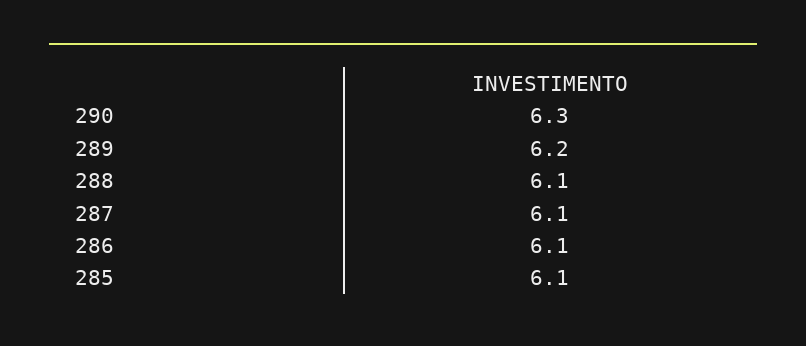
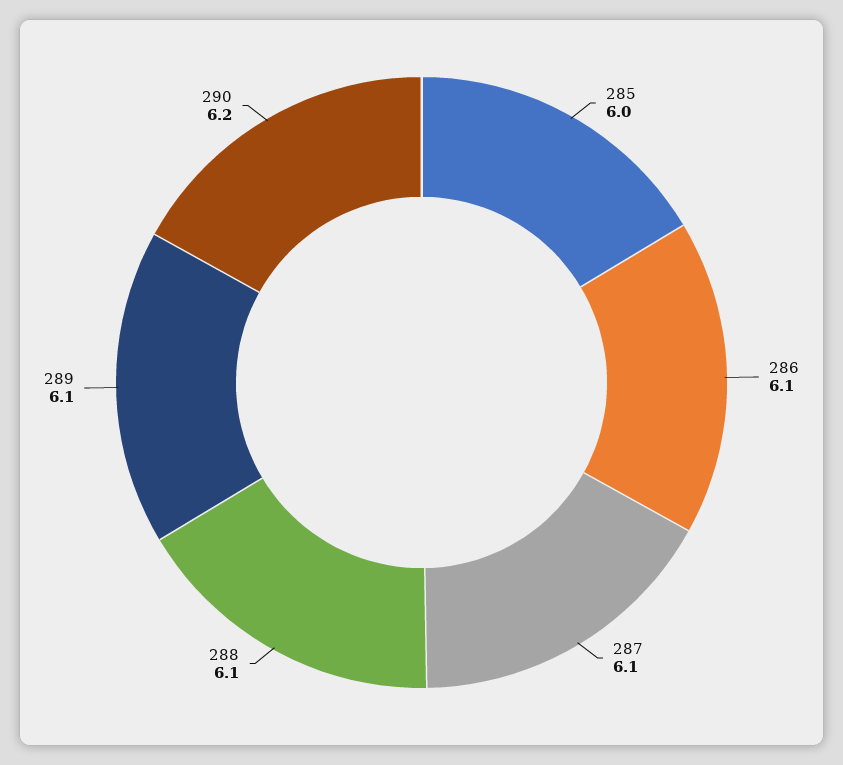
  {
-   "290": 6.3,
+   "290": 6.2,
-   "289": 6.2,
+   "289": 6.1,
    "288": 6.1,
    "287": 6.1,
    "286": 6.1,
-   "285": 6.1
+   "285": 6
  }

